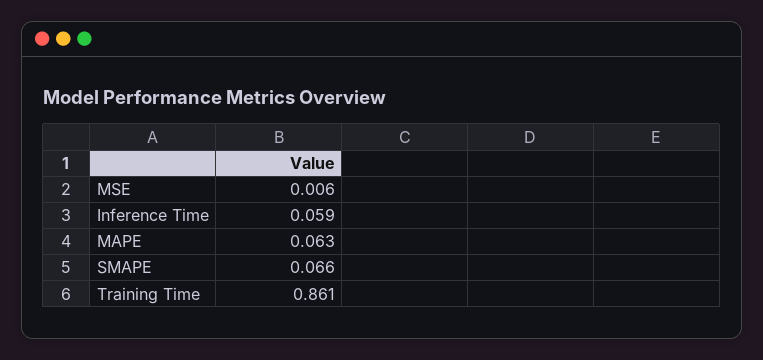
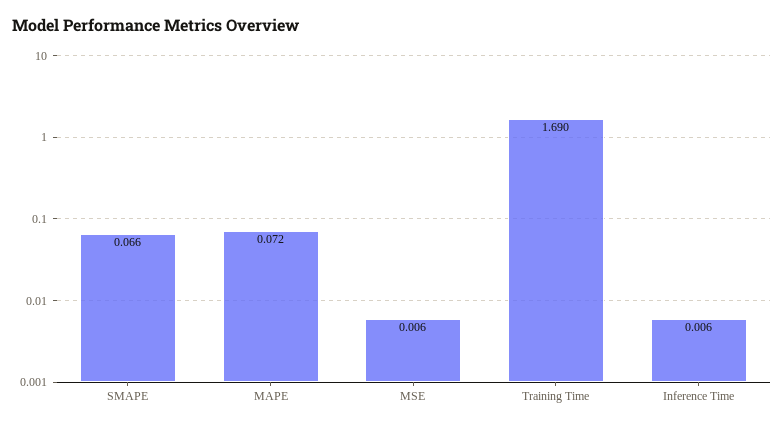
  {
    "MSE": 0.006,
-   "Inference Time": 0.059,
+   "Inference Time": 0.006,
-   "MAPE": 0.063,
+   "MAPE": 0.072,
    "SMAPE": 0.066,
-   "Training Time": 0.861
+   "Training Time": 1.69
  }

